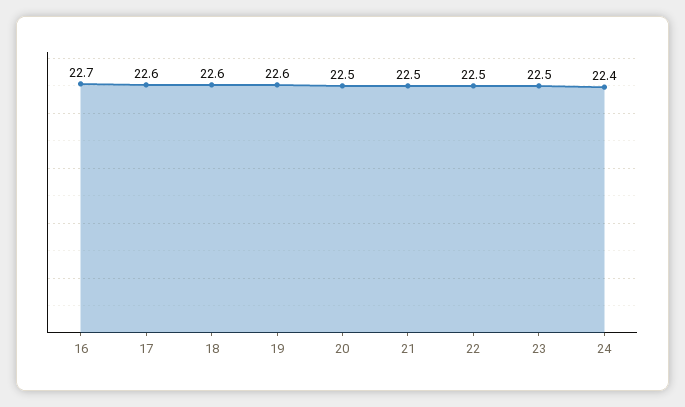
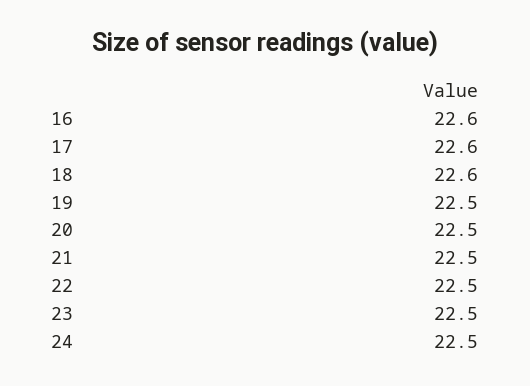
  {
-   "16": 22.7,
+   "16": 22.6,
    "17": 22.6,
    "18": 22.6,
-   "19": 22.6,
+   "19": 22.5,
    "20": 22.5,
    "21": 22.5,
    "22": 22.5,
    "23": 22.5,
-   "24": 22.4
+   "24": 22.5
  }

